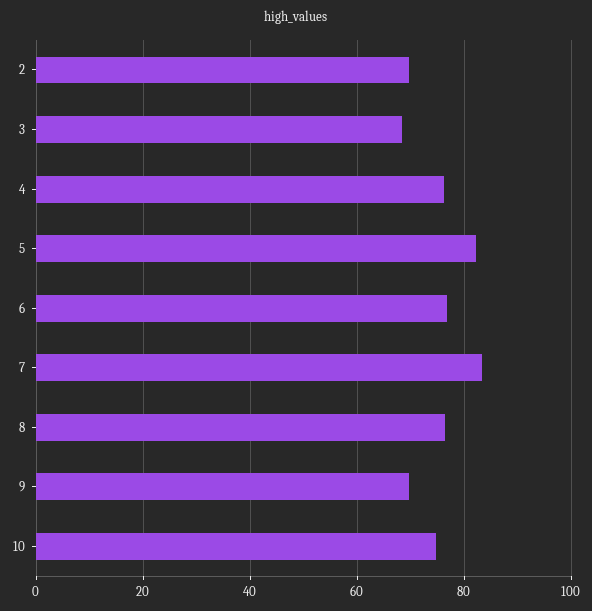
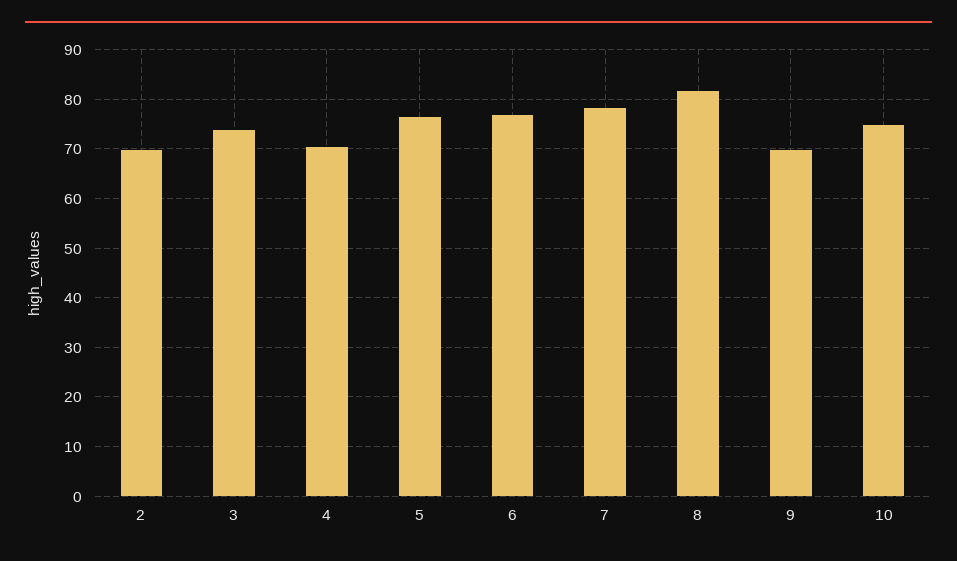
  {
    "2": 70,
-   "3": 68,
+   "3": 74,
-   "4": 76,
+   "4": 70,
-   "5": 82,
+   "5": 76,
    "6": 76,
-   "7": 84,
+   "7": 78,
-   "8": 76,
+   "8": 82,
    "9": 70,
    "10": 74
  }

